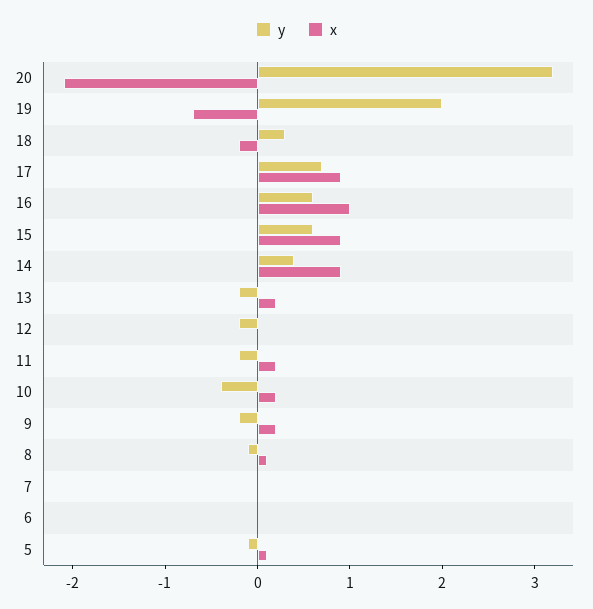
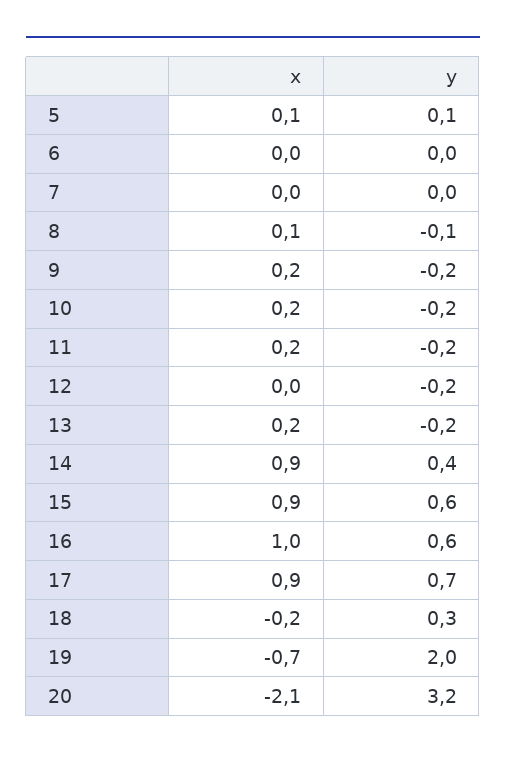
  {
    "y": {
      "20": 3.2,
      "19": 2,
      "18": 0.3,
      "17": 0.7,
      "16": 0.6,
      "15": 0.6,
      "14": 0.4,
      "13": -0.2,
      "12": -0.2,
      "11": -0.2,
-     "10": -0.4,
+     "10": -0.2,
      "9": -0.2,
      "8": -0.1,
      "7": 0,
      "6": 0,
-     "5": -0.1
+     "5": 0.1
    },
    "x": {
      "20": -2.1,
      "19": -0.7,
      "18": -0.2,
      "17": 0.9,
      "16": 1,
      "15": 0.9,
      "14": 0.9,
      "13": 0.2,
      "12": 0,
      "11": 0.2,
      "10": 0.2,
      "9": 0.2,
      "8": 0.1,
      "7": 0,
      "6": 0,
      "5": 0.1
    }
  }

